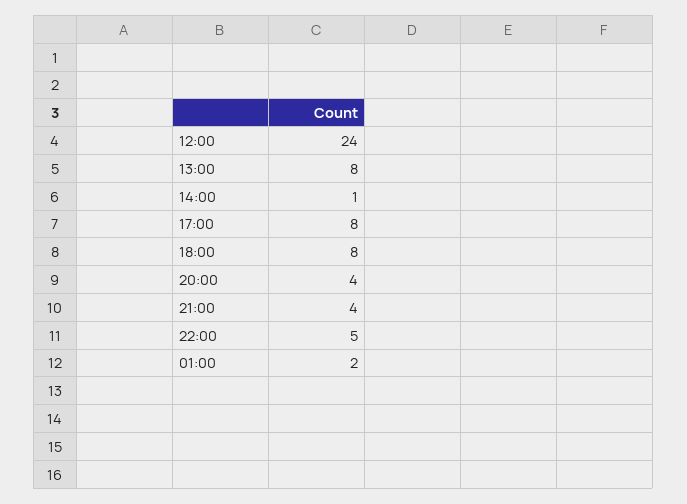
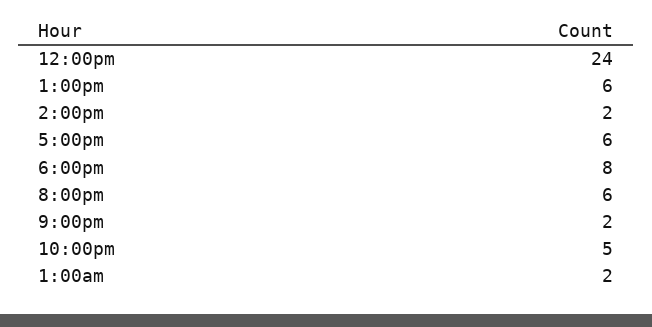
  {
    "12:00": 24,
-   "13:00": 8,
+   "13:00": 6,
-   "14:00": 1,
+   "14:00": 2,
-   "17:00": 8,
+   "17:00": 6,
    "18:00": 8,
-   "20:00": 4,
+   "20:00": 6,
-   "21:00": 4,
+   "21:00": 2,
    "22:00": 5,
    "01:00": 2
  }

